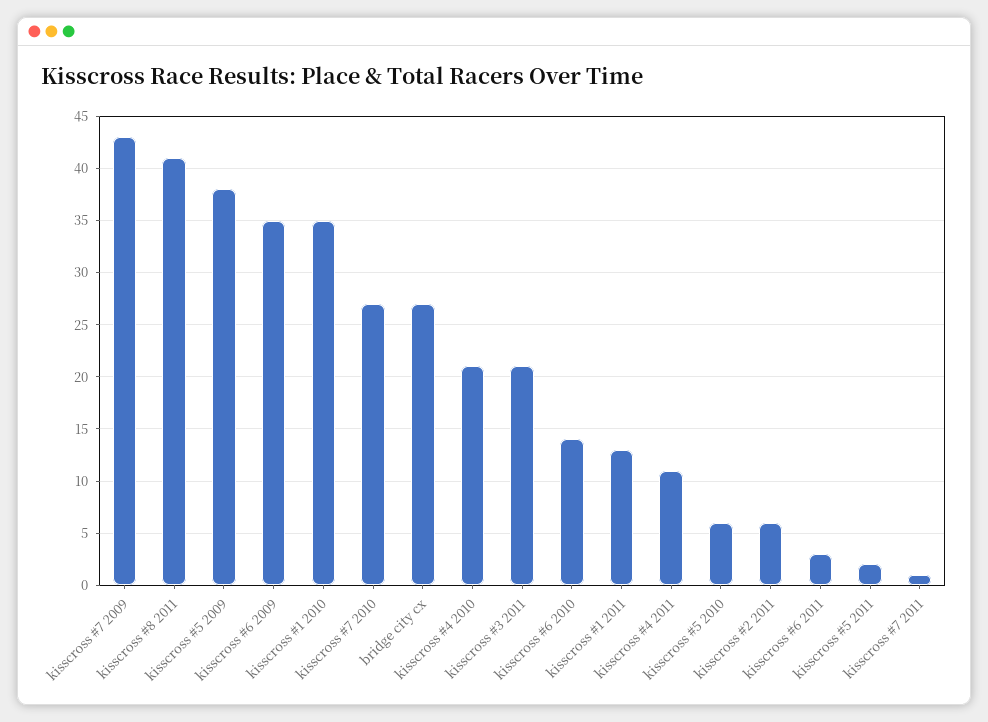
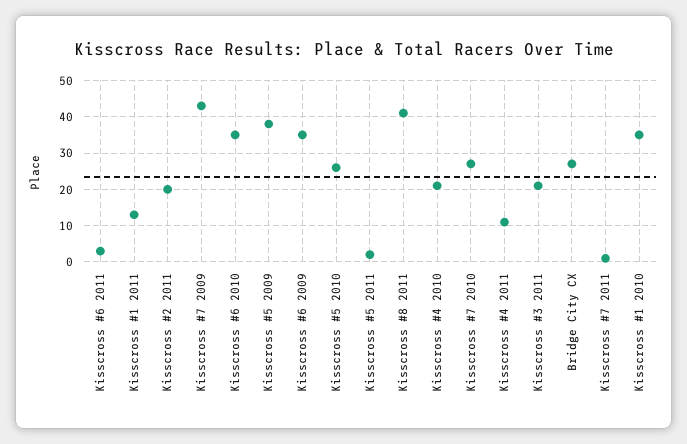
  {
    "kisscross #7 2009": 43,
    "kisscross #8 2011": 41,
    "kisscross #5 2009": 38,
    "kisscross #6 2009": 35,
    "kisscross #1 2010": 35,
    "kisscross #7 2010": 27,
    "bridge city cx": 27,
    "kisscross #4 2010": 21,
    "kisscross #3 2011": 21,
-   "kisscross #6 2010": 14,
+   "kisscross #6 2010": 35,
    "kisscross #1 2011": 13,
    "kisscross #4 2011": 11,
-   "kisscross #5 2010": 6,
+   "kisscross #5 2010": 25,
-   "kisscross #2 2011": 6,
+   "kisscross #2 2011": 20,
    "kisscross #6 2011": 3,
    "kisscross #5 2011": 2,
    "kisscross #7 2011": 1
  }

